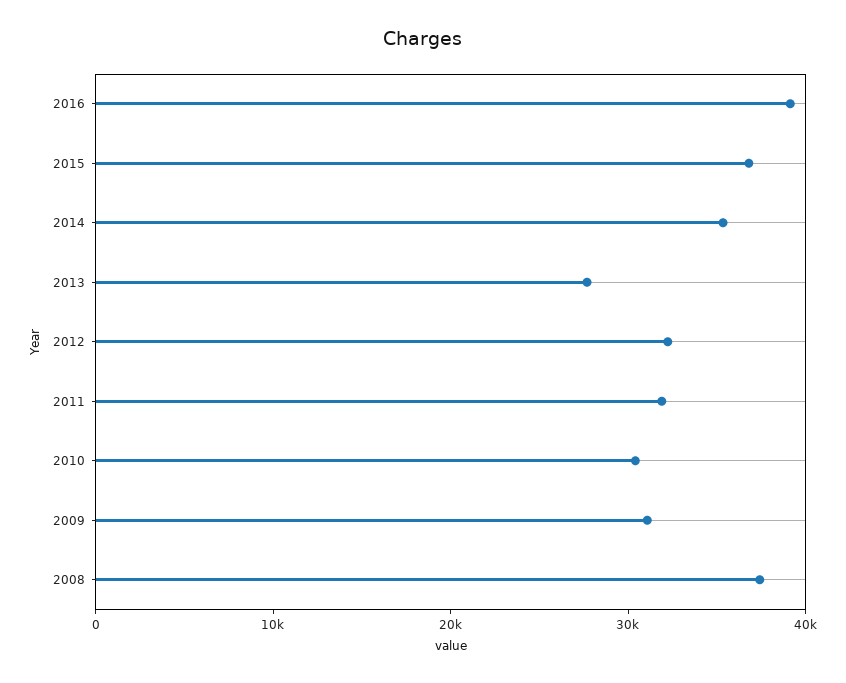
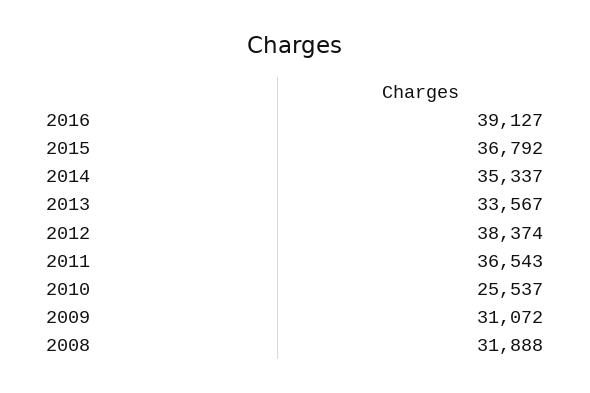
  {
    "2016": 39127,
    "2015": 36792,
    "2014": 35337,
-   "2013": 28000,
+   "2013": 33567,
-   "2012": 32000,
+   "2012": 38374,
-   "2011": 32000,
+   "2011": 36543,
-   "2010": 30000,
+   "2010": 25537,
    "2009": 31072,
-   "2008": 38000
+   "2008": 31888
  }

